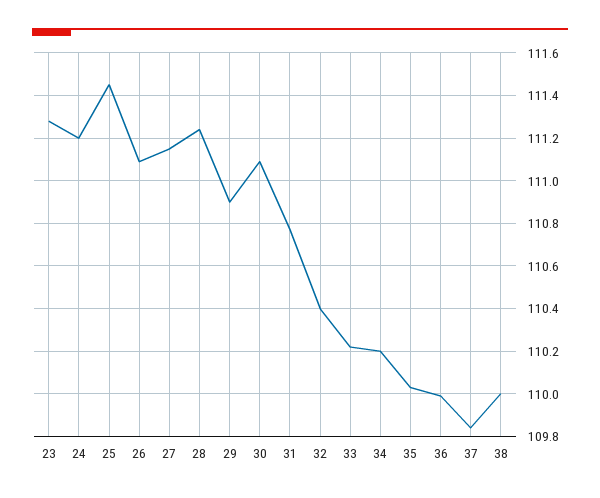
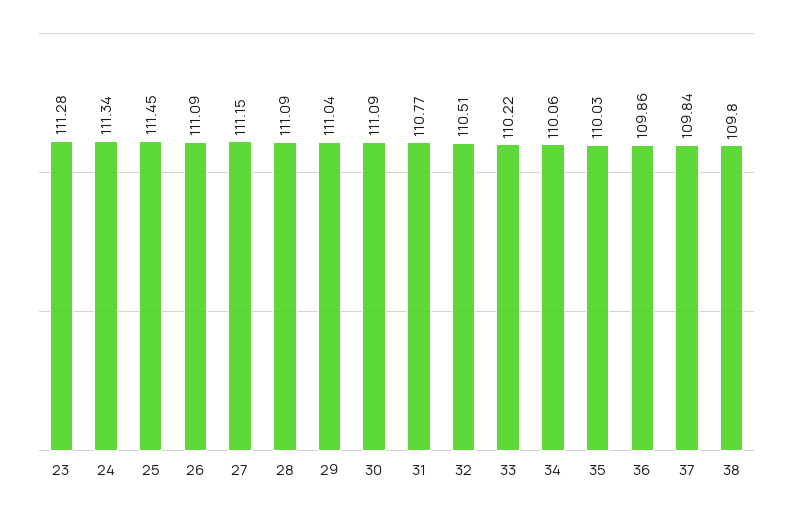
  {
    "23": 111.28,
-   "24": 111.2,
+   "24": 111.34,
    "25": 111.45,
    "26": 111.09,
    "27": 111.15,
-   "28": 111.25,
+   "28": 111.09,
-   "29": 110.9,
+   "29": 111.04,
    "30": 111.09,
    "31": 110.77,
-   "32": 110.4,
+   "32": 110.51,
    "33": 110.22,
-   "34": 110.2,
+   "34": 110.06,
    "35": 110.03,
-   "36": 110,
+   "36": 109.86,
    "37": 109.84,
-   "38": 110
+   "38": 109.8
  }

